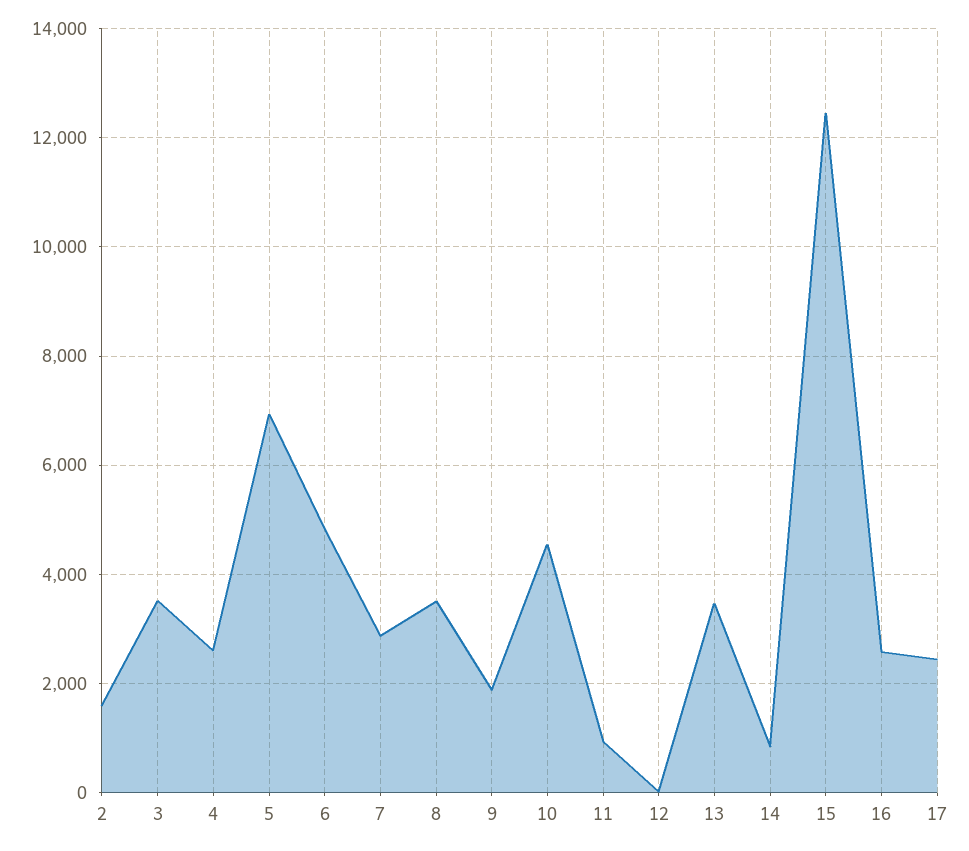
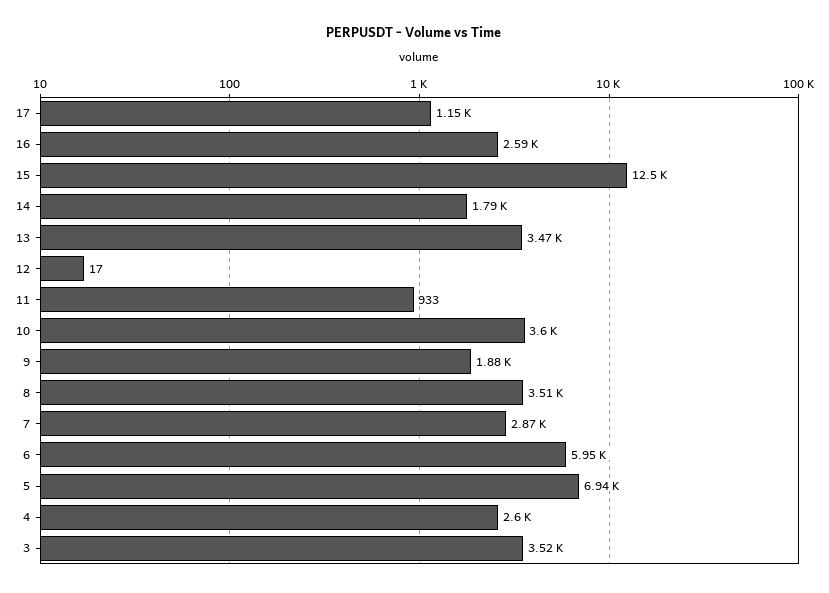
  {
-   "2": 1600,
    "3": 3520,
    "4": 2600,
    "5": 6940,
-   "6": 4800,
+   "6": 5950,
    "7": 2870,
    "8": 3510,
    "9": 1880,
-   "10": 4600,
+   "10": 3600,
    "11": 933,
    "12": 17,
    "13": 3470,
-   "14": 800,
+   "14": 1790,
    "15": 12500,
    "16": 2590,
-   "17": 2400
+   "17": 1150
  }

